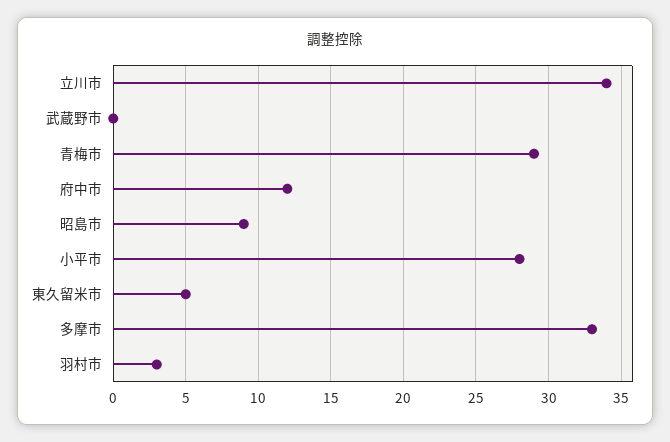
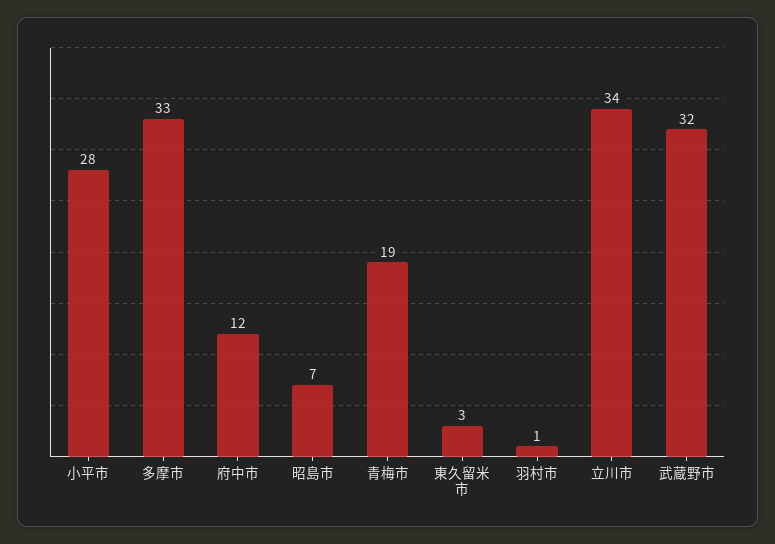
  {
    "立川市": 34,
-   "武蔵野市": 0,
+   "武蔵野市": 32,
-   "青梅市": 29,
+   "青梅市": 19,
    "府中市": 12,
-   "昭島市": 9,
+   "昭島市": 7,
    "小平市": 28,
-   "東久留米市": 5,
+   "東久留米市": 3,
    "多摩市": 33,
-   "羽村市": 3
+   "羽村市": 1
  }

